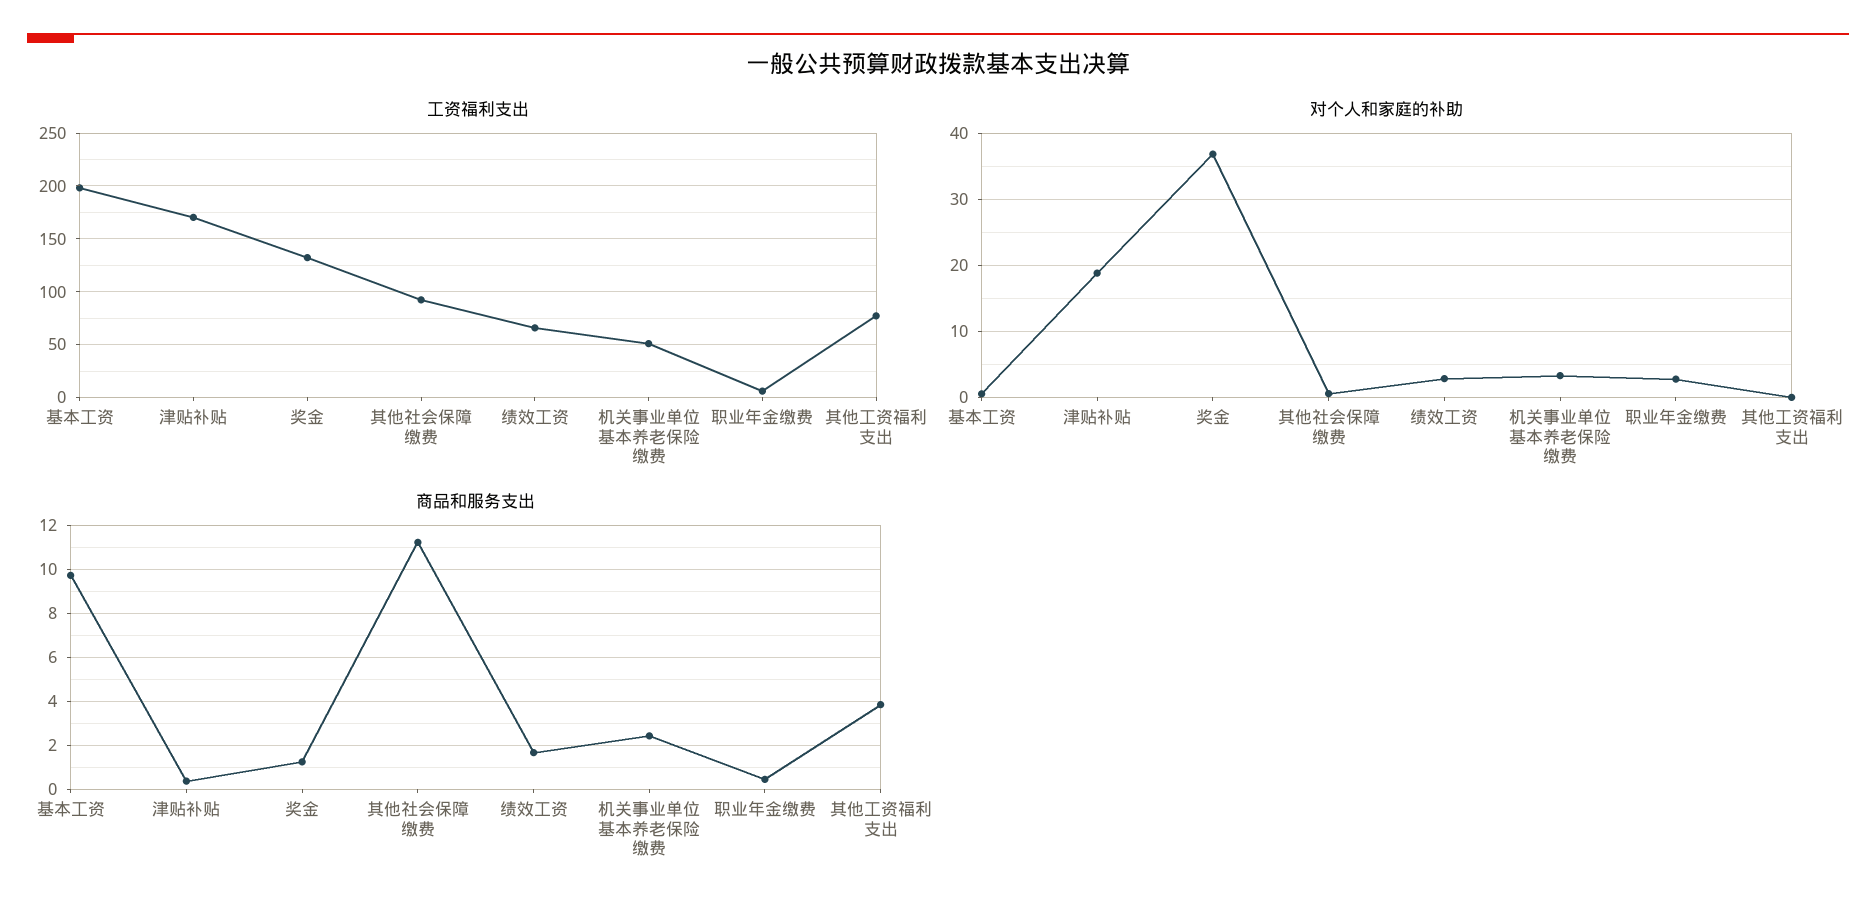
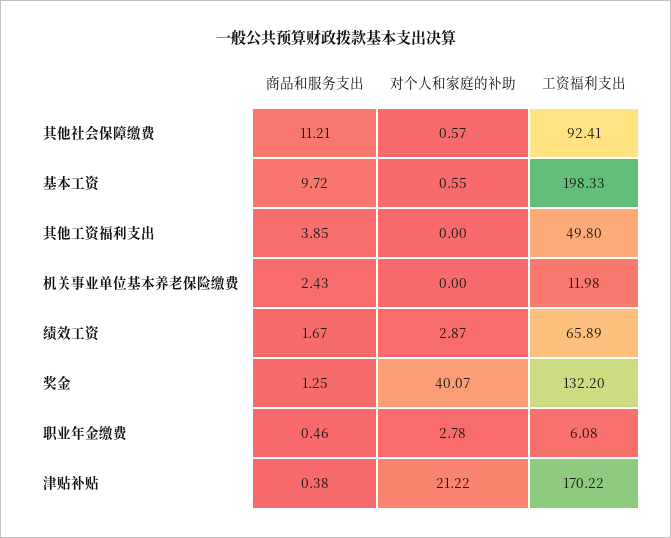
  {
    "工资福利支出": {
      "基本工资": 198.33,
      "津贴补贴": 170.22,
      "奖金": 132.2,
      "其他社会保障缴费": 92.41,
      "绩效工资": 65.89,
-     "机关事业单位基本养老保险缴费": 50,
+     "机关事业单位基本养老保险缴费": 11.98,
      "职业年金缴费": 6.08,
-     "其他工资福利支出": 80
+     "其他工资福利支出": 49.8
    },
    "对个人和家庭的补助": {
      "基本工资": 0.55,
-     "津贴补贴": 19,
+     "津贴补贴": 21.22,
-     "奖金": 37,
+     "奖金": 40.07,
      "其他社会保障缴费": 0.57,
      "绩效工资": 2.87,
-     "机关事业单位基本养老保险缴费": 3,
+     "机关事业单位基本养老保险缴费": 0,
      "职业年金缴费": 2.78,
      "其他工资福利支出": 0
    },
    "商品和服务支出": {
      "基本工资": 9.72,
      "津贴补贴": 0.38,
      "奖金": 1.25,
      "其他社会保障缴费": 11.21,
      "绩效工资": 1.67,
      "机关事业单位基本养老保险缴费": 2.43,
      "职业年金缴费": 0.46,
      "其他工资福利支出": 3.85
    }
  }

